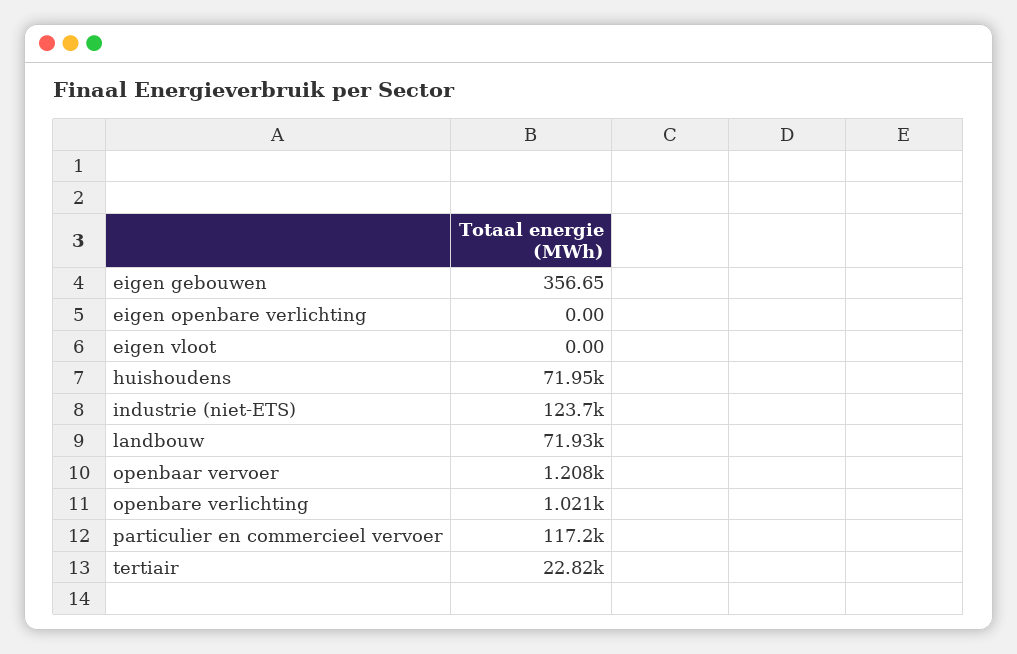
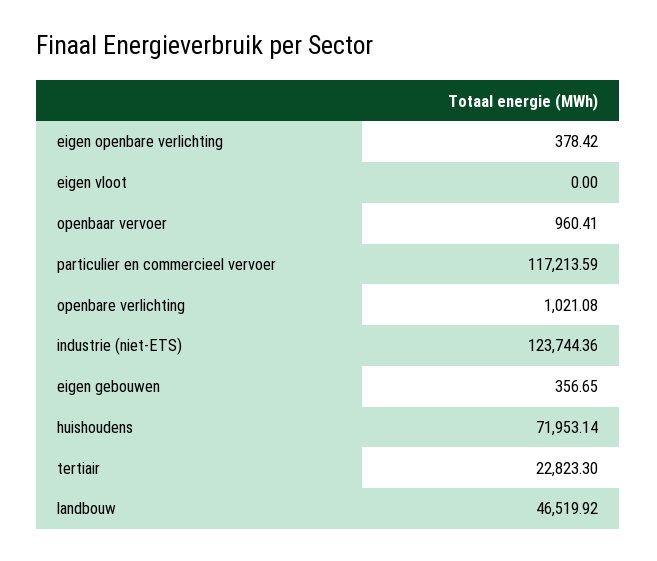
  {
    "eigen gebouwen": 356.65,
-   "eigen openbare verlichting": 0,
+   "eigen openbare verlichting": 378.42,
    "eigen vloot": 0,
    "huishoudens": 71953.14,
    "industrie (niet-ETS)": 123744.36,
-   "landbouw": 71930,
+   "landbouw": 46519.92,
-   "openbaar vervoer": 1208,
+   "openbaar vervoer": 960.41,
    "openbare verlichting": 1021.08,
    "particulier en commercieel vervoer": 117213.59,
    "tertiair": 22823.3
  }

